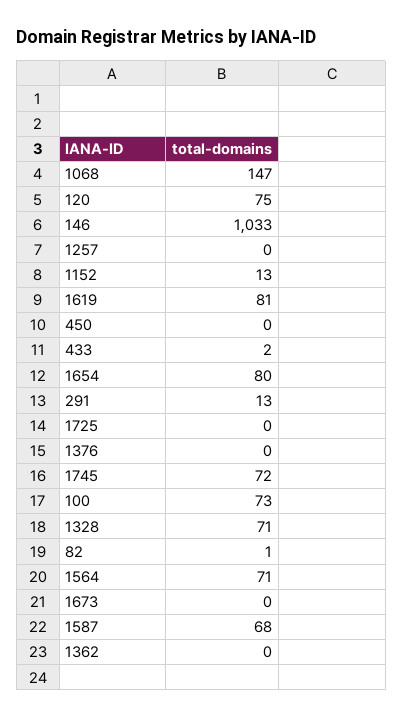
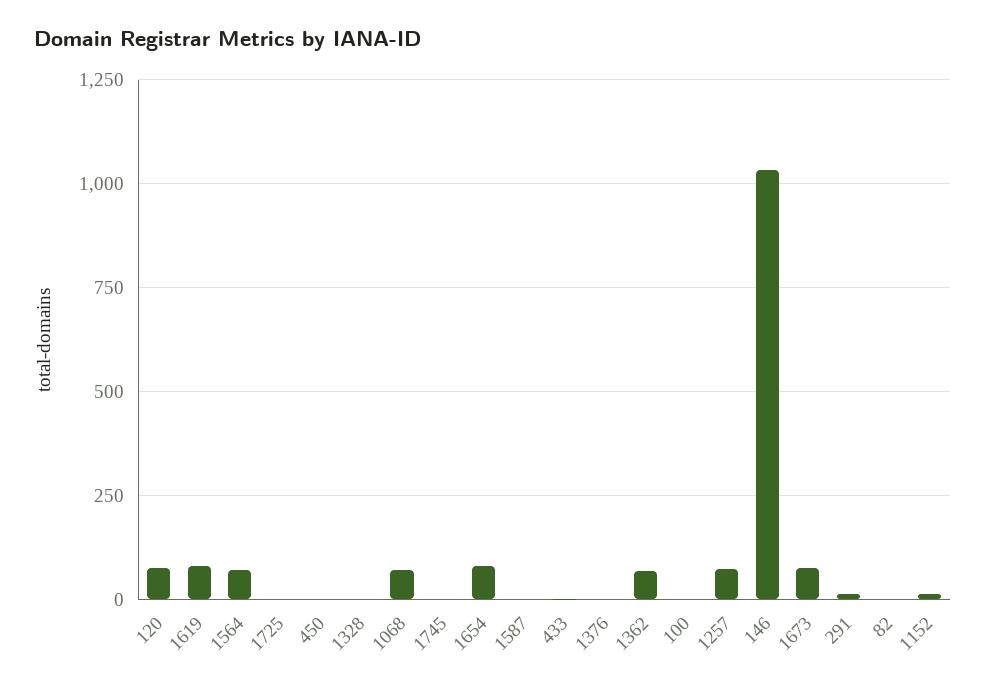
  {
-   "1068": 147,
+   "1068": 75,
    "120": 75,
    "146": 1033,
-   "1257": 0,
+   "1257": 75,
    "1152": 13,
    "1619": 81,
    "450": 0,
    "433": 2,
    "1654": 80,
    "291": 13,
    "1725": 0,
    "1376": 0,
-   "1745": 72,
+   "1745": 0,
-   "100": 73,
+   "100": 0,
-   "1328": 71,
+   "1328": 0,
    "82": 1,
    "1564": 71,
-   "1673": 0,
+   "1673": 75,
-   "1587": 68,
+   "1587": 0,
-   "1362": 0
+   "1362": 75
  }

